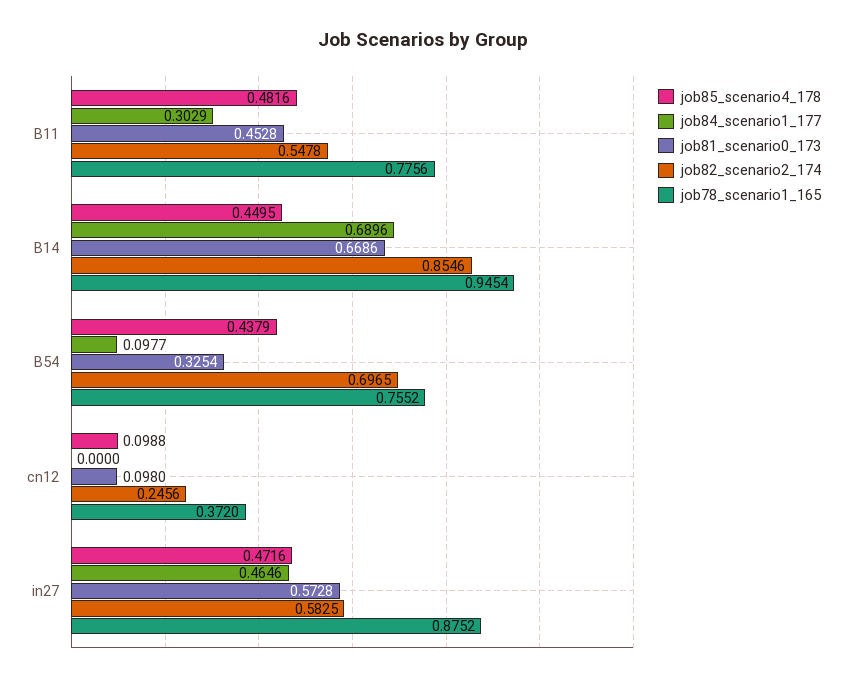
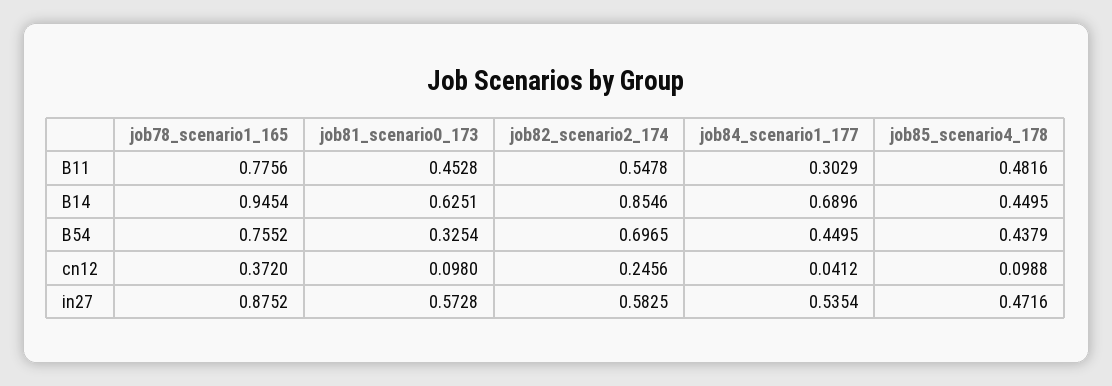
  {
    "job85_scenario4_178": {
      "B11": 0.4816,
      "B14": 0.4495,
      "B54": 0.4379,
      "cn12": 0.0988,
      "in27": 0.4716
    },
    "job84_scenario1_177": {
      "B11": 0.3029,
      "B14": 0.6896,
-     "B54": 0.0977,
+     "B54": 0.4495,
-     "cn12": 0,
+     "cn12": 0.0412,
-     "in27": 0.4646
+     "in27": 0.5354
    },
    "job81_scenario0_173": {
      "B11": 0.4528,
-     "B14": 0.6686,
+     "B14": 0.6251,
      "B54": 0.3254,
      "cn12": 0.098,
      "in27": 0.5728
    },
    "job82_scenario2_174": {
      "B11": 0.5478,
      "B14": 0.8546,
      "B54": 0.6965,
      "cn12": 0.2456,
      "in27": 0.5825
    },
    "job78_scenario1_165": {
      "B11": 0.7756,
      "B14": 0.9454,
      "B54": 0.7552,
      "cn12": 0.372,
      "in27": 0.8752
    }
  }

